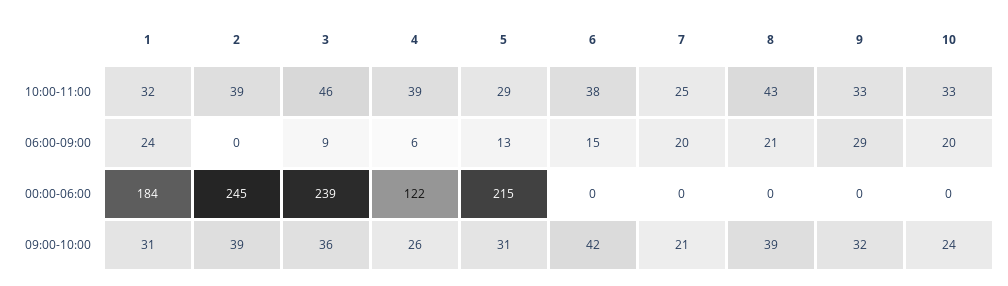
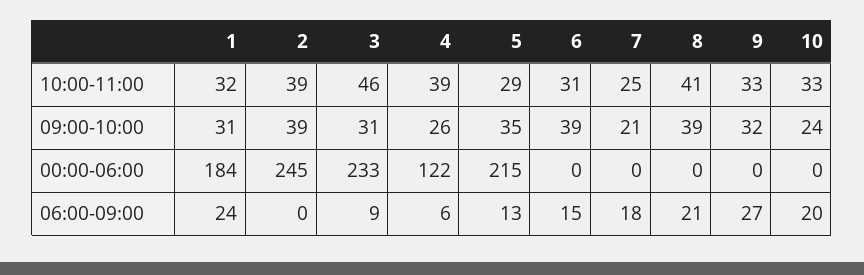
  {
    "1": {
      "10:00-11:00": 32,
      "06:00-09:00": 24,
      "00:00-06:00": 184,
      "09:00-10:00": 31
    },
    "2": {
      "10:00-11:00": 39,
      "06:00-09:00": 0,
      "00:00-06:00": 245,
      "09:00-10:00": 39
    },
    "3": {
      "10:00-11:00": 46,
      "06:00-09:00": 9,
-     "00:00-06:00": 239,
+     "00:00-06:00": 233,
-     "09:00-10:00": 36
+     "09:00-10:00": 31
    },
    "4": {
      "10:00-11:00": 39,
      "06:00-09:00": 6,
      "00:00-06:00": 122,
      "09:00-10:00": 26
    },
    "5": {
      "10:00-11:00": 29,
      "06:00-09:00": 13,
      "00:00-06:00": 215,
-     "09:00-10:00": 31
+     "09:00-10:00": 35
    },
    "6": {
-     "10:00-11:00": 38,
+     "10:00-11:00": 31,
      "06:00-09:00": 15,
      "00:00-06:00": 0,
-     "09:00-10:00": 42
+     "09:00-10:00": 39
    },
    "7": {
      "10:00-11:00": 25,
-     "06:00-09:00": 20,
+     "06:00-09:00": 18,
      "00:00-06:00": 0,
      "09:00-10:00": 21
    },
    "8": {
-     "10:00-11:00": 43,
+     "10:00-11:00": 41,
      "06:00-09:00": 21,
      "00:00-06:00": 0,
      "09:00-10:00": 39
    },
    "9": {
      "10:00-11:00": 33,
-     "06:00-09:00": 29,
+     "06:00-09:00": 27,
      "00:00-06:00": 0,
      "09:00-10:00": 32
    },
    "10": {
      "10:00-11:00": 33,
      "06:00-09:00": 20,
      "00:00-06:00": 0,
      "09:00-10:00": 24
    }
  }

